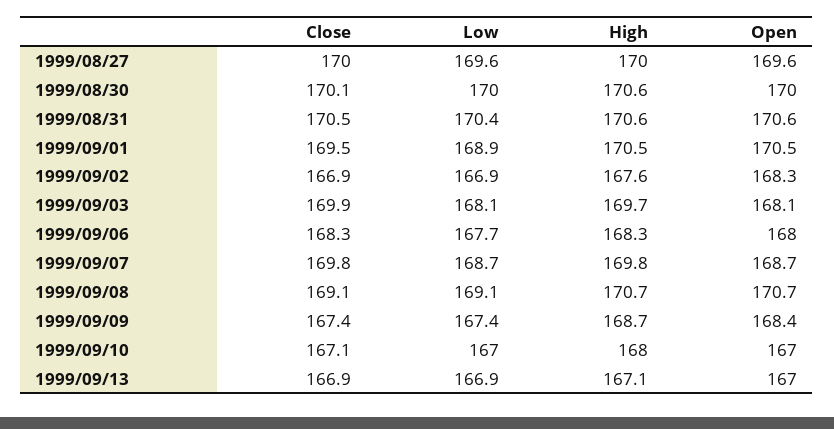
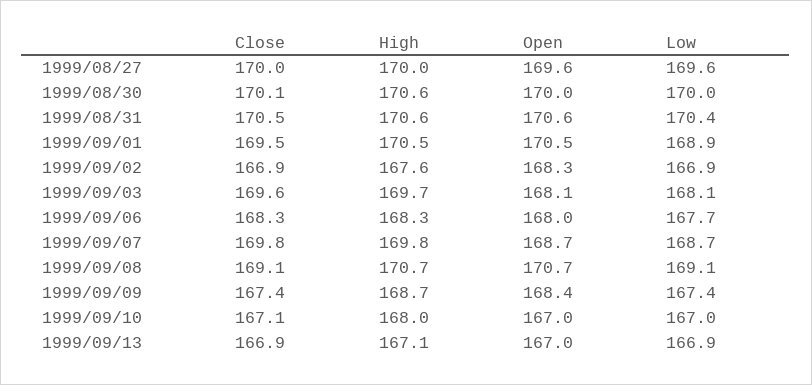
  {
    "Close": {
      "1999/08/27": 170,
      "1999/08/30": 170.1,
      "1999/08/31": 170.5,
      "1999/09/01": 169.5,
      "1999/09/02": 166.9,
-     "1999/09/03": 169.9,
+     "1999/09/03": 169.6,
      "1999/09/06": 168.3,
      "1999/09/07": 169.8,
      "1999/09/08": 169.1,
      "1999/09/09": 167.4,
      "1999/09/10": 167.1,
      "1999/09/13": 166.9
    },
    "Low": {
      "1999/08/27": 169.6,
      "1999/08/30": 170,
      "1999/08/31": 170.4,
      "1999/09/01": 168.9,
      "1999/09/02": 166.9,
      "1999/09/03": 168.1,
      "1999/09/06": 167.7,
      "1999/09/07": 168.7,
      "1999/09/08": 169.1,
      "1999/09/09": 167.4,
      "1999/09/10": 167,
      "1999/09/13": 166.9
    },
    "High": {
      "1999/08/27": 170,
      "1999/08/30": 170.6,
      "1999/08/31": 170.6,
      "1999/09/01": 170.5,
      "1999/09/02": 167.6,
      "1999/09/03": 169.7,
      "1999/09/06": 168.3,
      "1999/09/07": 169.8,
      "1999/09/08": 170.7,
      "1999/09/09": 168.7,
      "1999/09/10": 168,
      "1999/09/13": 167.1
    },
    "Open": {
      "1999/08/27": 169.6,
      "1999/08/30": 170,
      "1999/08/31": 170.6,
      "1999/09/01": 170.5,
      "1999/09/02": 168.3,
      "1999/09/03": 168.1,
      "1999/09/06": 168,
      "1999/09/07": 168.7,
      "1999/09/08": 170.7,
      "1999/09/09": 168.4,
      "1999/09/10": 167,
      "1999/09/13": 167
    }
  }

